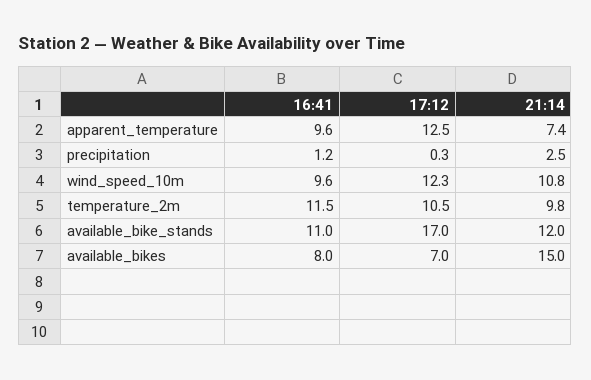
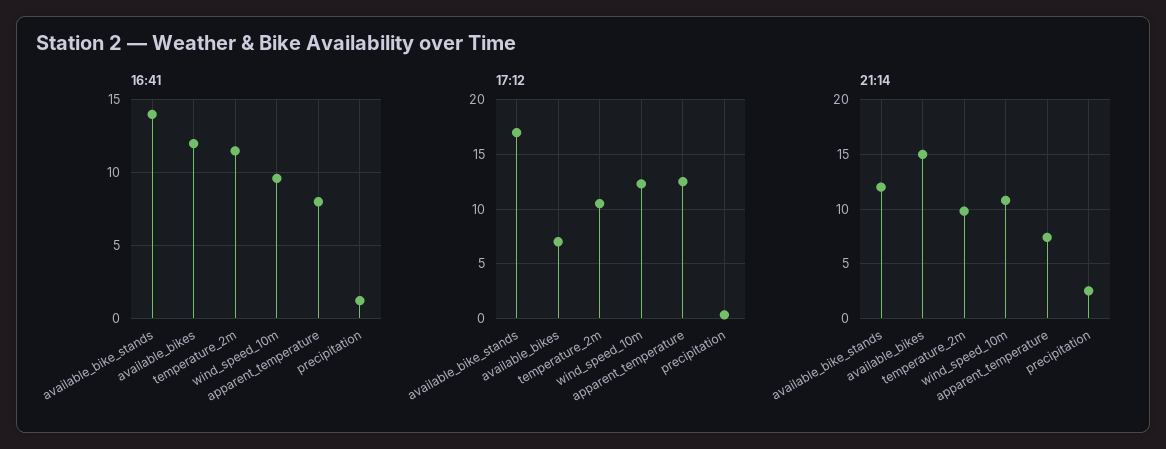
  {
    "16:41": {
-     "apparent_temperature": 9.6,
+     "apparent_temperature": 8,
      "precipitation": 1.2,
      "wind_speed_10m": 9.6,
      "temperature_2m": 11.5,
-     "available_bike_stands": 11,
+     "available_bike_stands": 14,
-     "available_bikes": 8
+     "available_bikes": 12
    },
    "17:12": {
      "apparent_temperature": 12.5,
      "precipitation": 0.3,
      "wind_speed_10m": 12.3,
      "temperature_2m": 10.5,
      "available_bike_stands": 17,
      "available_bikes": 7
    },
    "21:14": {
      "apparent_temperature": 7.4,
      "precipitation": 2.5,
      "wind_speed_10m": 10.8,
      "temperature_2m": 9.8,
      "available_bike_stands": 12,
      "available_bikes": 15
    }
  }

